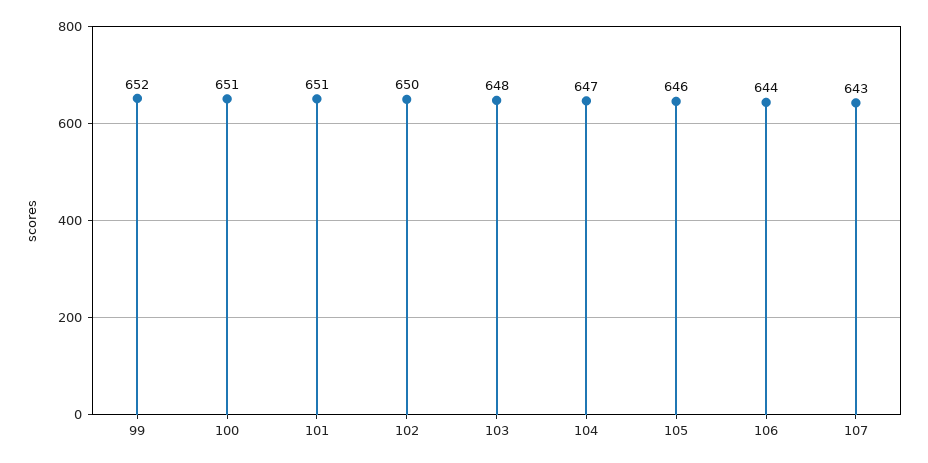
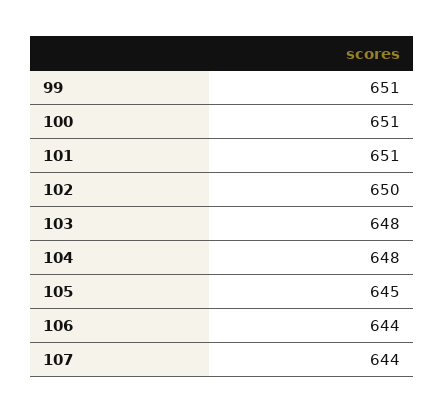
  {
-   "99": 652,
+   "99": 651,
    "100": 651,
    "101": 651,
    "102": 650,
    "103": 648,
-   "104": 647,
+   "104": 648,
-   "105": 646,
+   "105": 645,
    "106": 644,
-   "107": 643
+   "107": 644
  }

